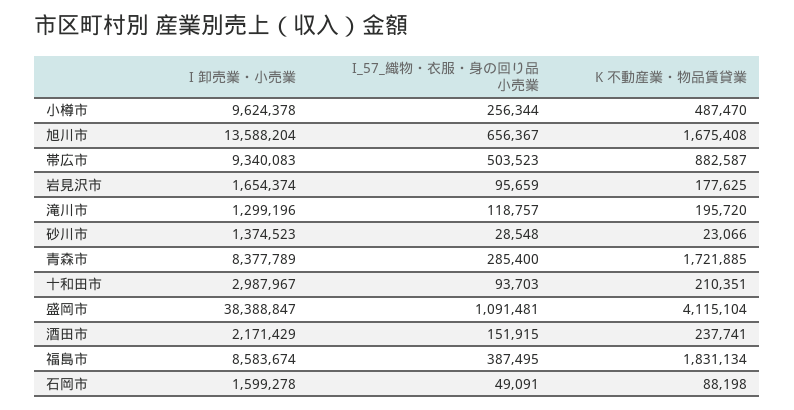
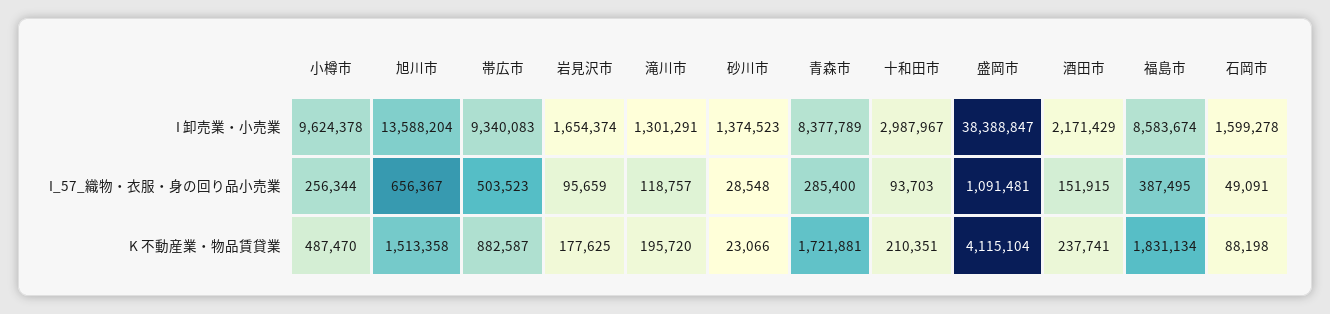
  {
    "I 卸売業・小売業": {
      "小樽市": 9624378,
      "旭川市": 13588204,
      "帯広市": 9340083,
      "岩見沢市": 1654374,
-     "滝川市": 1299196,
+     "滝川市": 1301291,
      "砂川市": 1374523,
      "青森市": 8377789,
      "十和田市": 2987967,
      "盛岡市": 38388847,
      "酒田市": 2171429,
      "福島市": 8583674,
      "石岡市": 1599278
    },
    "I_57_織物・衣服・身の回り品小売業": {
      "小樽市": 256344,
      "旭川市": 656367,
      "帯広市": 503523,
      "岩見沢市": 95659,
      "滝川市": 118757,
      "砂川市": 28548,
      "青森市": 285400,
      "十和田市": 93703,
      "盛岡市": 1091481,
      "酒田市": 151915,
      "福島市": 387495,
      "石岡市": 49091
    },
    "K 不動産業・物品賃貸業": {
      "小樽市": 487470,
-     "旭川市": 1675408,
+     "旭川市": 1513358,
      "帯広市": 882587,
      "岩見沢市": 177625,
      "滝川市": 195720,
      "砂川市": 23066,
-     "青森市": 1721885,
+     "青森市": 1721881,
      "十和田市": 210351,
      "盛岡市": 4115104,
      "酒田市": 237741,
      "福島市": 1831134,
      "石岡市": 88198
    }
  }

